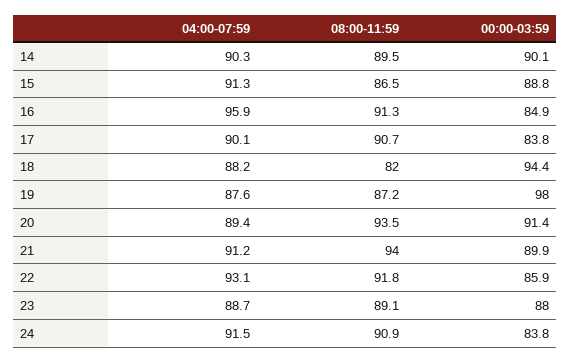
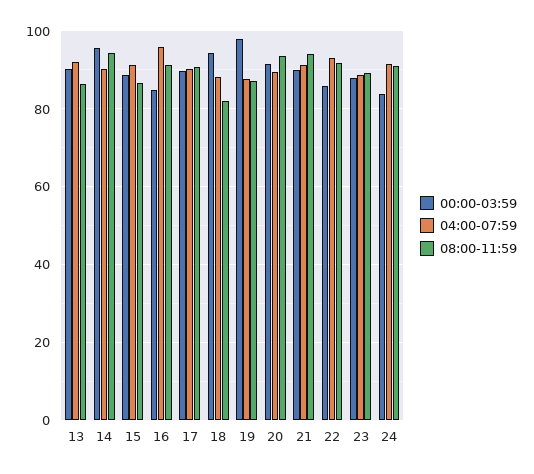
  {
    "04:00-07:59": {
      "14": 90.3,
      "15": 91.3,
      "16": 95.9,
      "17": 90.1,
      "18": 88.2,
      "19": 87.6,
      "20": 89.4,
      "21": 91.2,
      "22": 93.1,
      "23": 88.7,
-     "24": 91.5
+     "24": 91.5,
+     "13": 92
    },
    "08:00-11:59": {
-     "14": 89.5,
+     "14": 94,
      "15": 86.5,
      "16": 91.3,
      "17": 90.7,
      "18": 82,
      "19": 87.2,
      "20": 93.5,
      "21": 94,
      "22": 91.8,
      "23": 89.1,
-     "24": 90.9
+     "24": 90.9,
+     "13": 86
    },
    "00:00-03:59": {
-     "14": 90.1,
+     "14": 96,
      "15": 88.8,
      "16": 84.9,
-     "17": 83.8,
+     "17": 90,
      "18": 94.4,
      "19": 98,
      "20": 91.4,
      "21": 89.9,
      "22": 85.9,
      "23": 88,
-     "24": 83.8
+     "24": 83.8,
+     "13": 90
    }
  }

